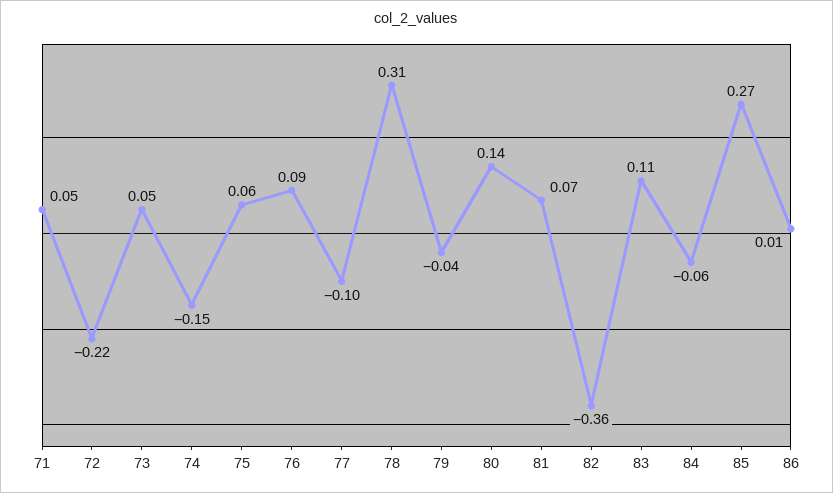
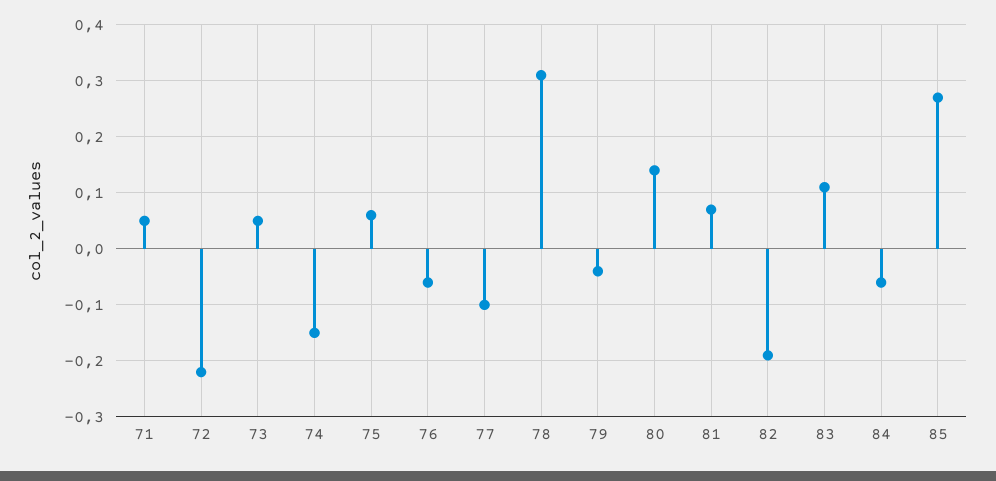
  {
    "71": 0.05,
    "72": -0.22,
    "73": 0.05,
    "74": -0.15,
    "75": 0.06,
-   "76": 0.09,
+   "76": -0.05,
    "77": -0.1,
    "78": 0.31,
    "79": -0.04,
    "80": 0.14,
    "81": 0.07,
-   "82": -0.36,
+   "82": -0.2,
    "83": 0.11,
    "84": -0.06,
-   "85": 0.27,
+   "85": 0.27
-   "86": 0.01
  }

